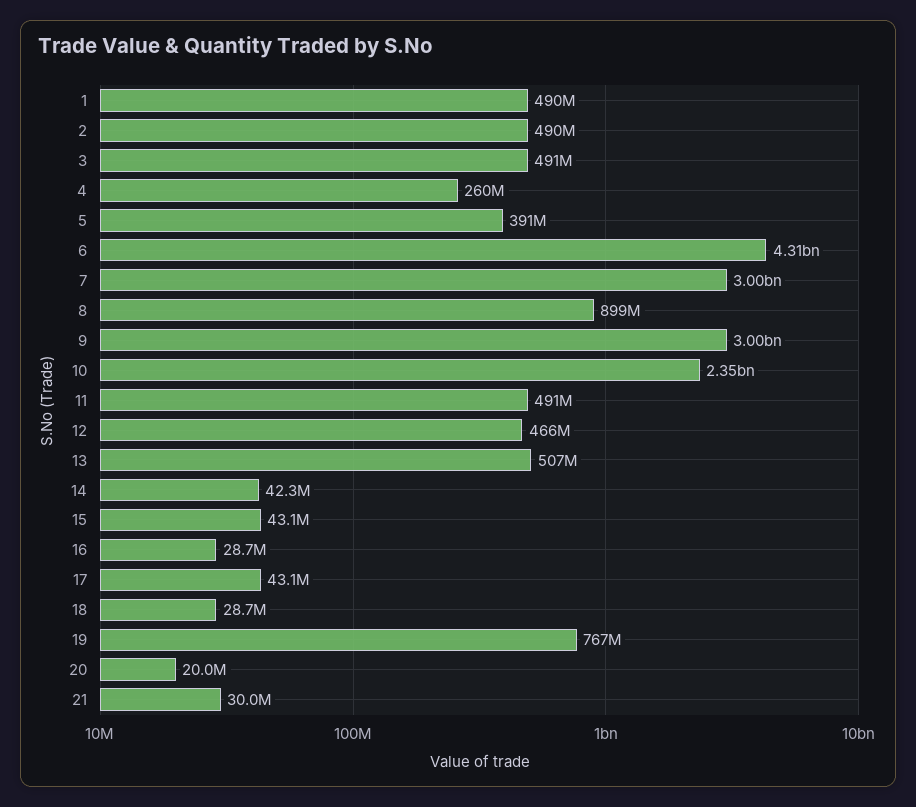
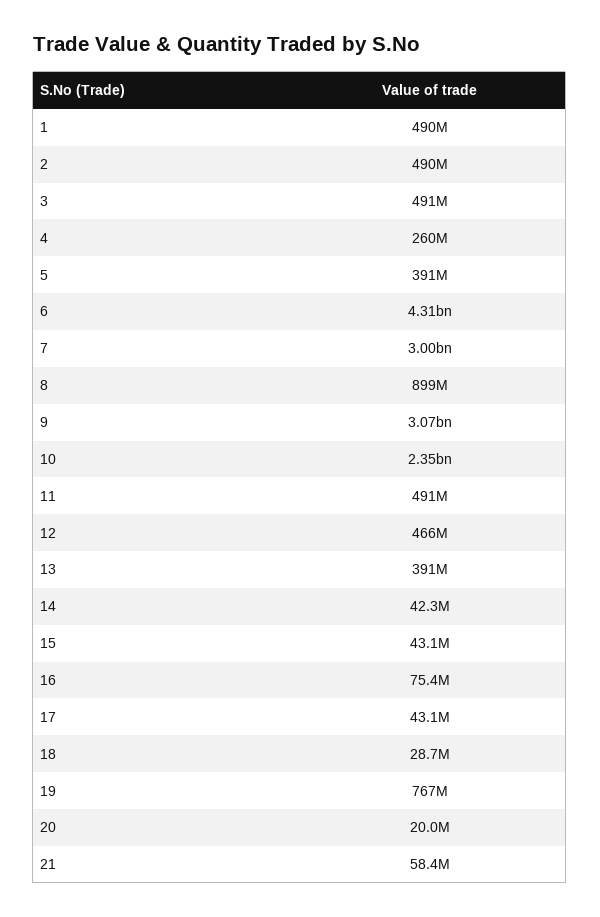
  {
    "1": 490000000,
    "2": 490000000,
    "3": 491000000,
    "4": 260000000,
    "5": 391000000,
    "6": 4310000000,
    "7": 3000000000,
    "8": 899000000,
-   "9": 3000000000,
+   "9": 3070000000,
    "10": 2350000000,
    "11": 491000000,
    "12": 466000000,
-   "13": 507000000,
+   "13": 391000000,
    "14": 42300000,
    "15": 43100000,
-   "16": 28700000,
+   "16": 75400000,
    "17": 43100000,
    "18": 28700000,
    "19": 767000000,
    "20": 20000000,
-   "21": 30000000
+   "21": 58400000
  }

